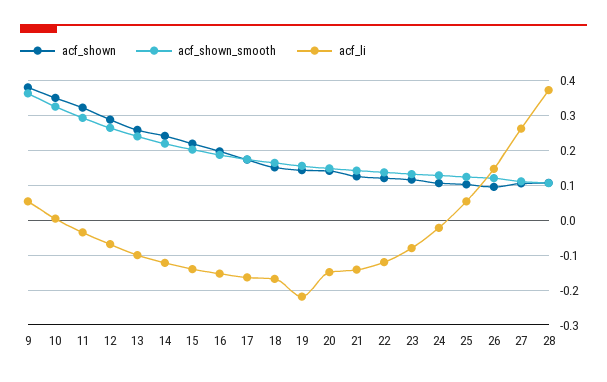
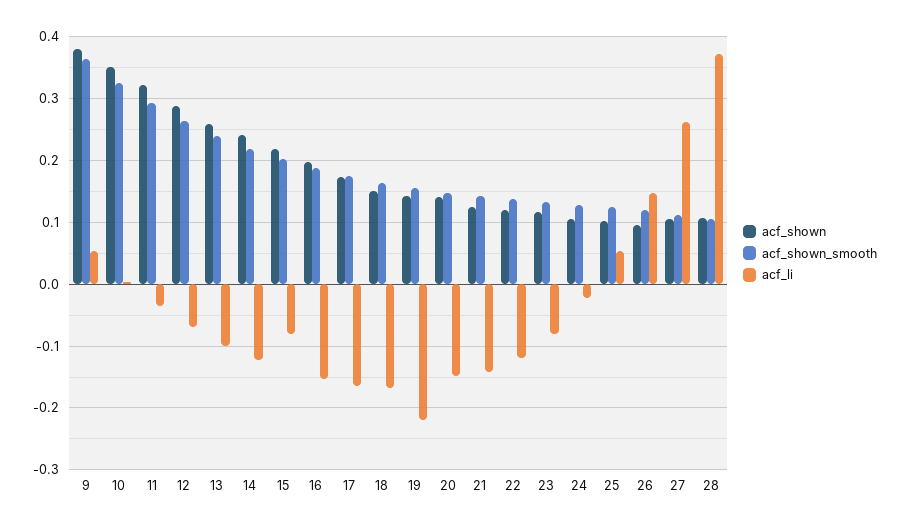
  {
    "acf_shown": {
      "9": 0.38,
      "10": 0.35,
      "11": 0.32,
      "12": 0.29,
      "13": 0.26,
      "14": 0.24,
      "15": 0.22,
      "16": 0.2,
      "17": 0.17,
      "18": 0.15,
      "19": 0.14,
      "20": 0.14,
      "21": 0.13,
      "22": 0.12,
      "23": 0.12,
      "24": 0.11,
      "25": 0.1,
      "26": 0.1,
      "27": 0.11,
      "28": 0.11
    },
    "acf_shown_smooth": {
      "9": 0.36,
      "10": 0.33,
      "11": 0.29,
      "12": 0.26,
      "13": 0.24,
      "14": 0.22,
      "15": 0.2,
      "16": 0.19,
      "17": 0.17,
      "18": 0.16,
      "19": 0.16,
      "20": 0.15,
      "21": 0.14,
      "22": 0.14,
      "23": 0.13,
      "24": 0.13,
      "25": 0.12,
      "26": 0.12,
      "27": 0.11,
      "28": 0.11
    },
    "acf_li": {
      "9": 0.05,
      "10": 0,
      "11": -0.04,
      "12": -0.07,
      "13": -0.1,
      "14": -0.12,
-     "15": -0.14,
+     "15": -0.08,
      "16": -0.15,
      "17": -0.16,
      "18": -0.17,
      "19": -0.22,
      "20": -0.15,
      "21": -0.14,
      "22": -0.12,
      "23": -0.08,
      "24": -0.02,
      "25": 0.05,
      "26": 0.15,
      "27": 0.26,
      "28": 0.37
    }
  }

